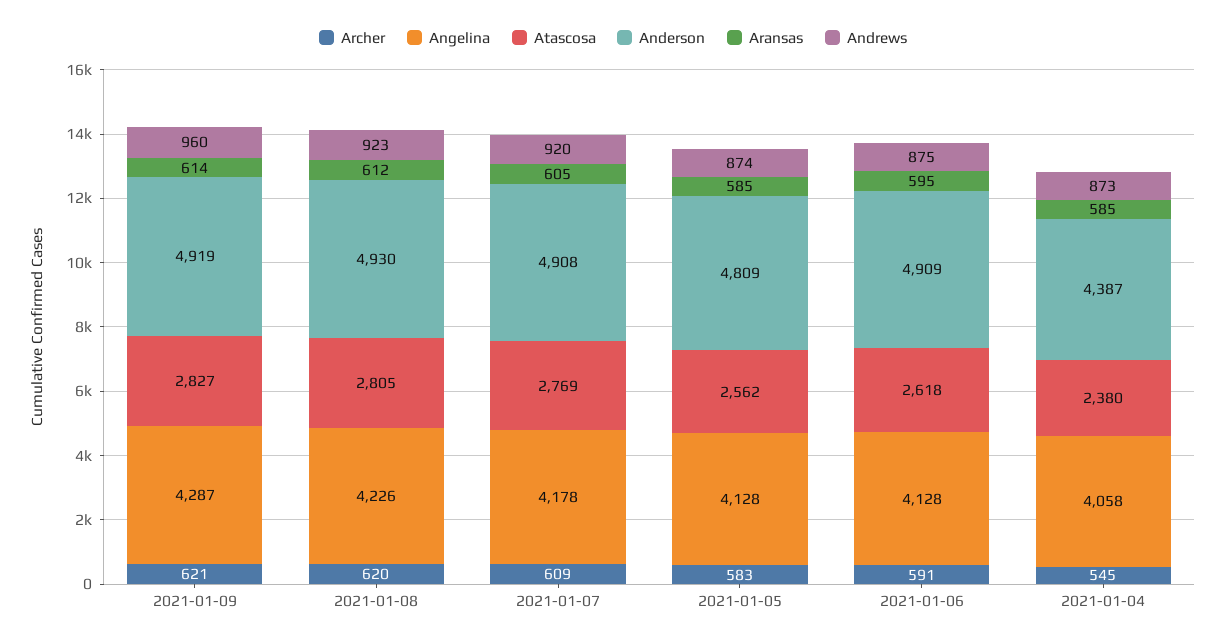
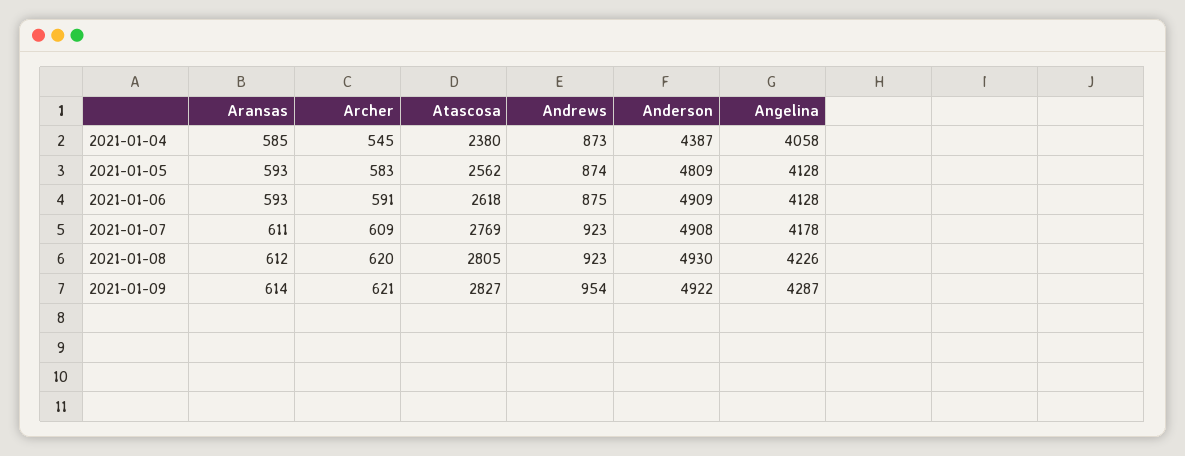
  {
    "Archer": {
      "2021-01-09": 621,
      "2021-01-08": 620,
      "2021-01-07": 609,
      "2021-01-05": 583,
      "2021-01-06": 591,
      "2021-01-04": 545
    },
    "Angelina": {
      "2021-01-09": 4287,
      "2021-01-08": 4226,
      "2021-01-07": 4178,
      "2021-01-05": 4128,
      "2021-01-06": 4128,
      "2021-01-04": 4058
    },
    "Atascosa": {
      "2021-01-09": 2827,
      "2021-01-08": 2805,
      "2021-01-07": 2769,
      "2021-01-05": 2562,
      "2021-01-06": 2618,
      "2021-01-04": 2380
    },
    "Anderson": {
-     "2021-01-09": 4919,
+     "2021-01-09": 4922,
      "2021-01-08": 4930,
      "2021-01-07": 4908,
      "2021-01-05": 4809,
      "2021-01-06": 4909,
      "2021-01-04": 4387
    },
    "Aransas": {
      "2021-01-09": 614,
      "2021-01-08": 612,
-     "2021-01-07": 605,
+     "2021-01-07": 611,
-     "2021-01-05": 585,
+     "2021-01-05": 593,
-     "2021-01-06": 595,
+     "2021-01-06": 593,
      "2021-01-04": 585
    },
    "Andrews": {
-     "2021-01-09": 960,
+     "2021-01-09": 954,
      "2021-01-08": 923,
-     "2021-01-07": 920,
+     "2021-01-07": 923,
      "2021-01-05": 874,
      "2021-01-06": 875,
      "2021-01-04": 873
    }
  }

